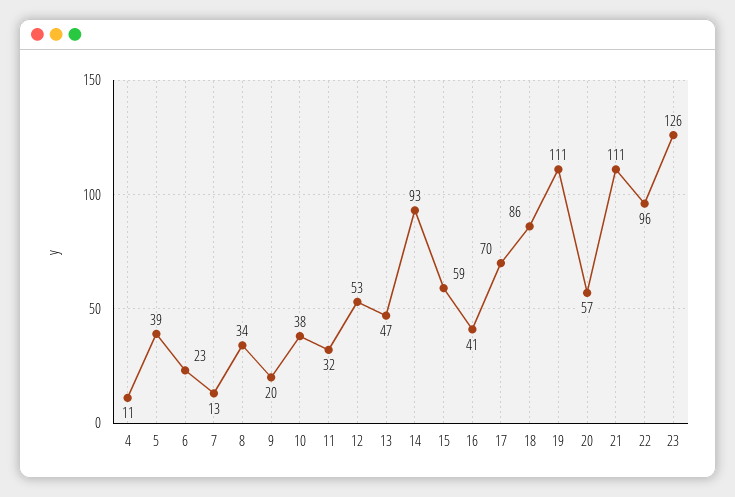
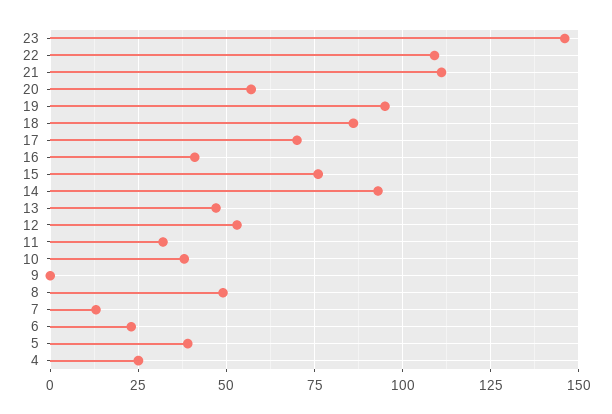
  {
-   "4": 11,
+   "4": 25,
    "5": 39,
    "6": 23,
    "7": 13,
-   "8": 34,
+   "8": 50,
-   "9": 20,
+   "9": 0,
    "10": 38,
    "11": 32,
    "12": 53,
    "13": 47,
    "14": 93,
-   "15": 59,
+   "15": 75,
    "16": 41,
    "17": 70,
    "18": 86,
-   "19": 111,
+   "19": 95,
    "20": 57,
    "21": 111,
-   "22": 96,
+   "22": 110,
-   "23": 126
+   "23": 145
  }

